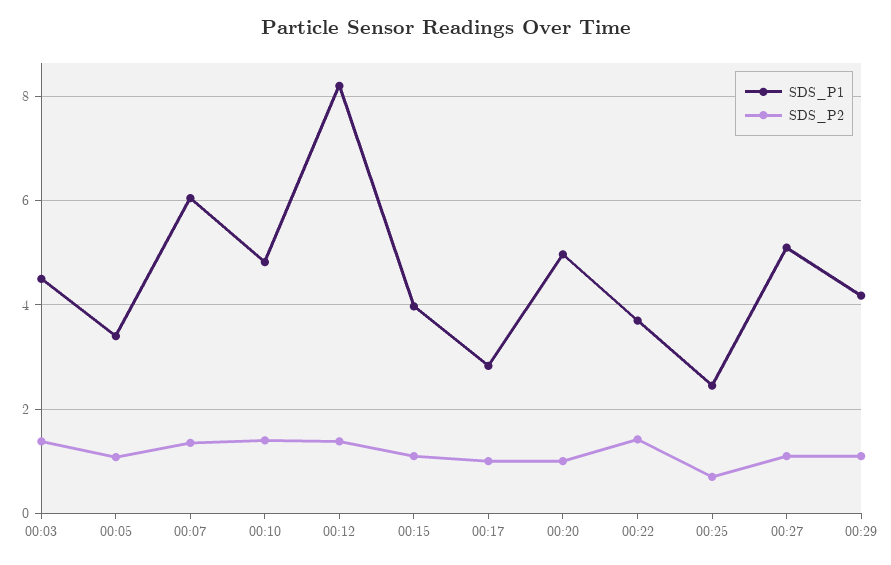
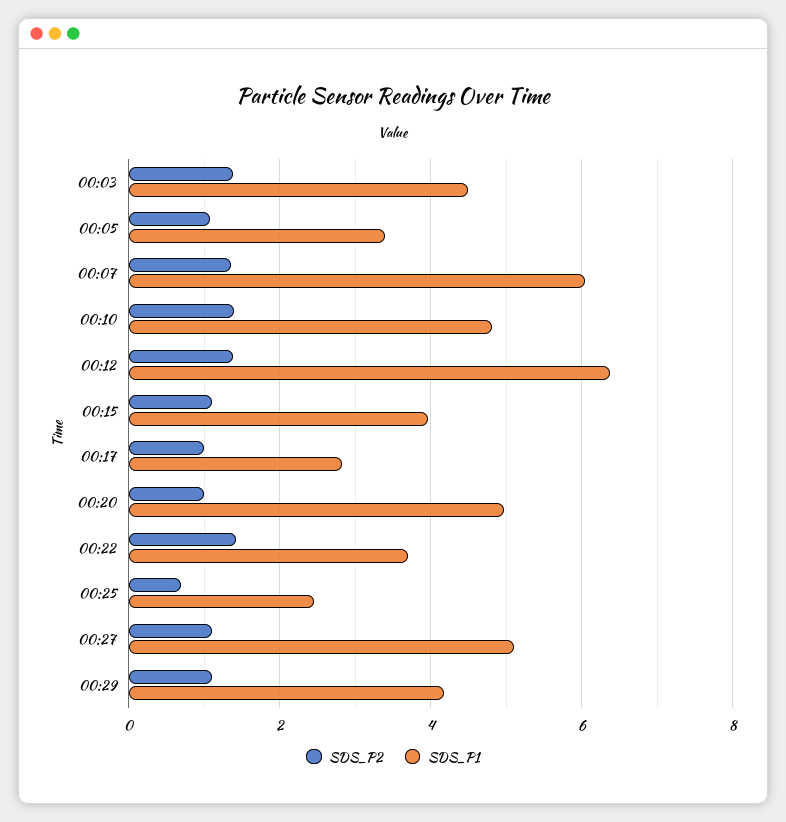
  {
    "SDS_P1": {
      "00:03": 4.6,
      "00:05": 3.4,
      "00:07": 6,
      "00:10": 4.8,
-     "00:12": 8.2,
+     "00:12": 6.4,
      "00:15": 4,
      "00:17": 2.8,
      "00:20": 5,
      "00:22": 3.8,
      "00:25": 2.4,
      "00:27": 5.2,
      "00:29": 4.2
    },
    "SDS_P2": {
      "00:03": 1.4,
      "00:05": 1,
      "00:07": 1.4,
      "00:10": 1.4,
      "00:12": 1.4,
      "00:15": 1.2,
      "00:17": 1,
      "00:20": 1,
      "00:22": 1.4,
      "00:25": 0.8,
      "00:27": 1.2,
      "00:29": 1.2
    }
  }

